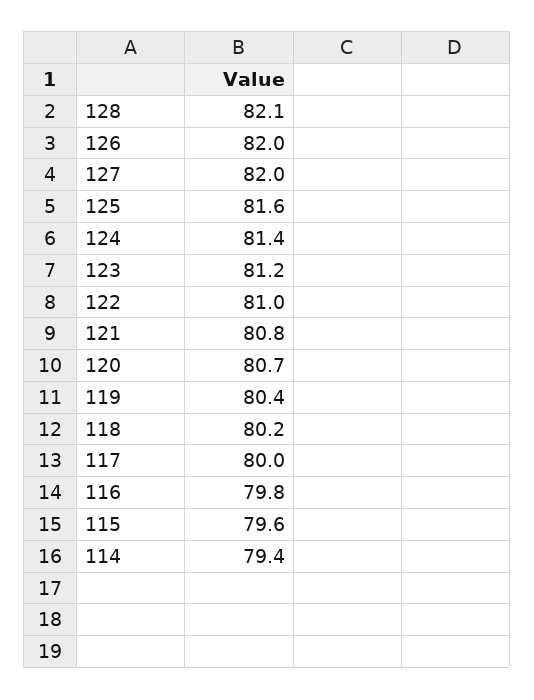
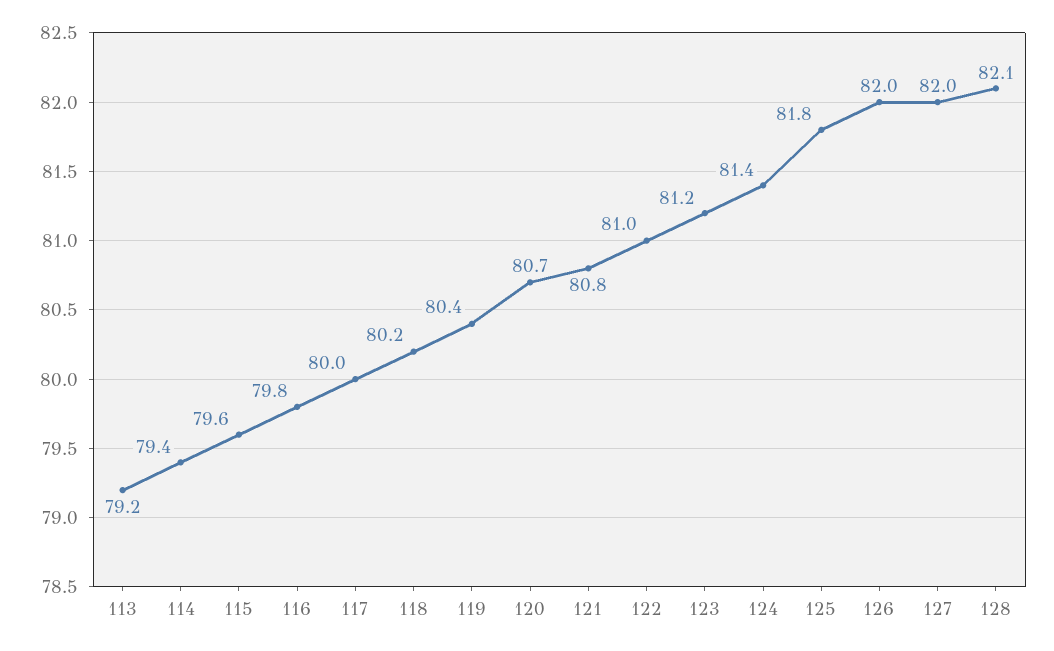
  {
    "128": 82.1,
    "126": 82,
    "127": 82,
-   "125": 81.6,
+   "125": 81.8,
    "124": 81.4,
    "123": 81.2,
    "122": 81,
    "121": 80.8,
    "120": 80.7,
    "119": 80.4,
    "118": 80.2,
    "117": 80,
    "116": 79.8,
    "115": 79.6,
-   "114": 79.4
+   "114": 79.4,
+   "113": 79.2
  }

